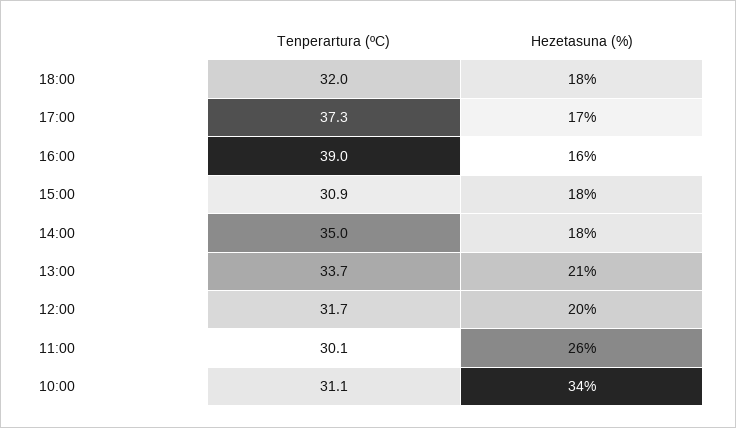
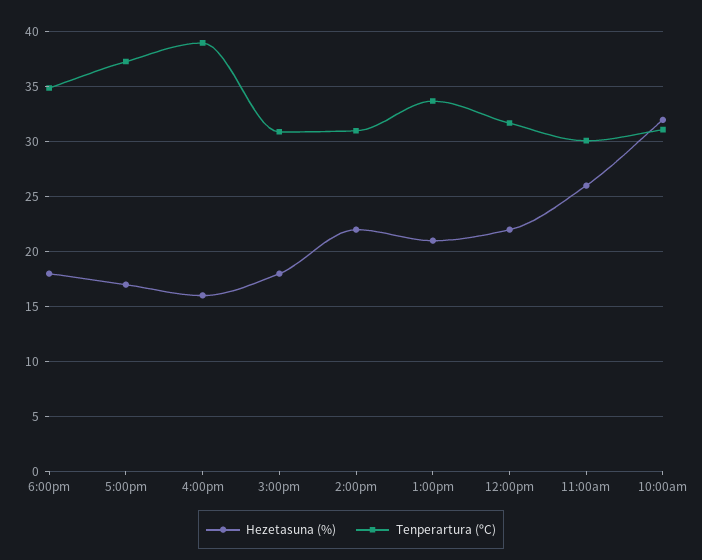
  {
    "Tenperartura (ºC)": {
-     "18:00": 32,
+     "18:00": 35,
      "17:00": 37.3,
      "16:00": 39,
      "15:00": 30.9,
-     "14:00": 35,
+     "14:00": 31,
      "13:00": 33.7,
      "12:00": 31.7,
      "11:00": 30.1,
      "10:00": 31.1
    },
    "Hezetasuna (%)": {
      "18:00": 18,
      "17:00": 17,
      "16:00": 16,
      "15:00": 18,
-     "14:00": 18,
+     "14:00": 22,
      "13:00": 21,
-     "12:00": 20,
+     "12:00": 22,
      "11:00": 26,
-     "10:00": 34
+     "10:00": 32
    }
  }

